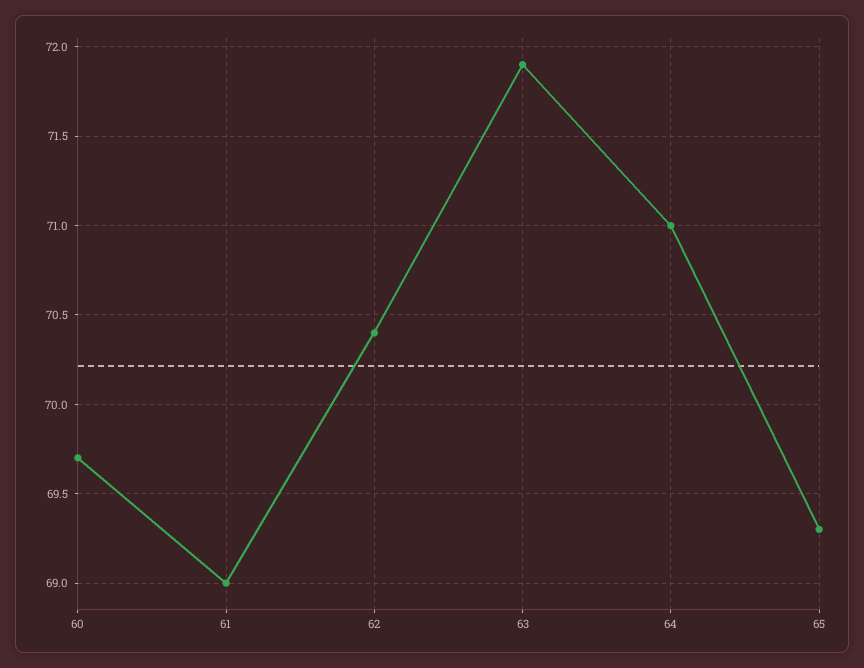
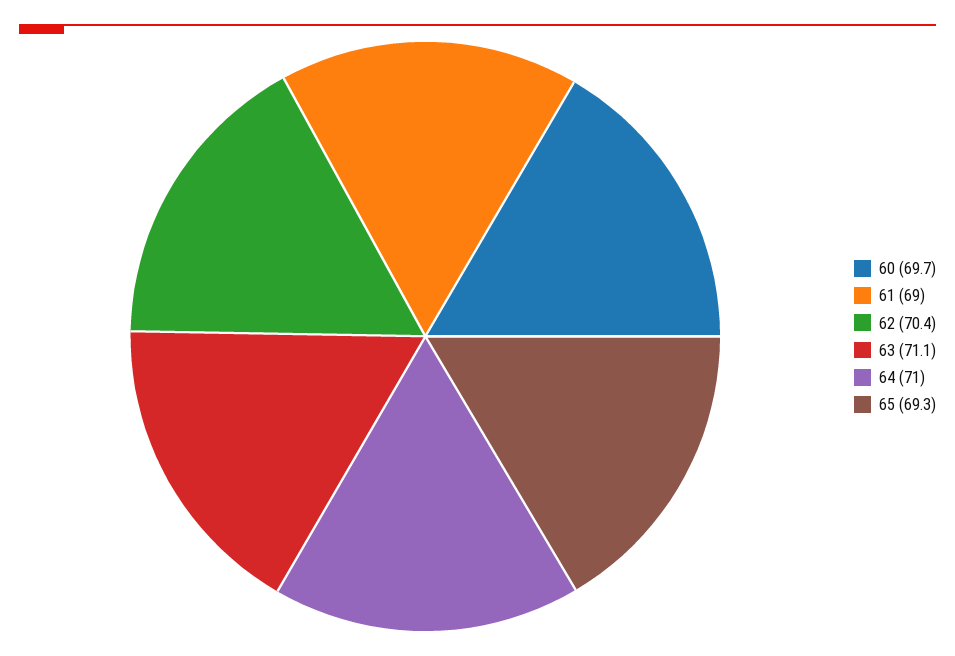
  {
    "60": 69.7,
    "61": 69,
    "62": 70.4,
-   "63": 71.9,
+   "63": 71.1,
    "64": 71,
    "65": 69.3
  }

